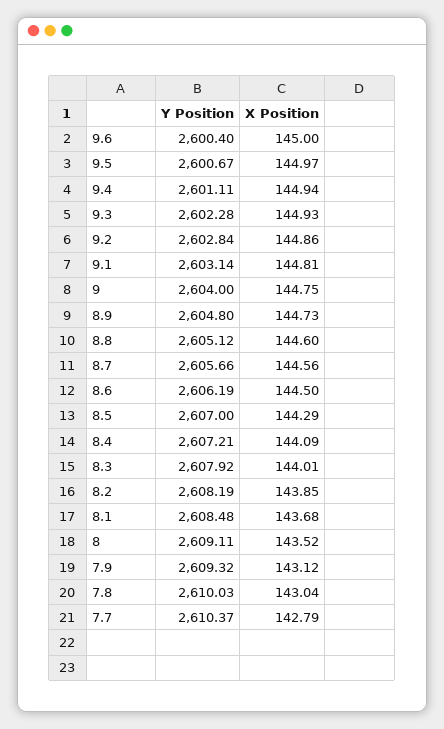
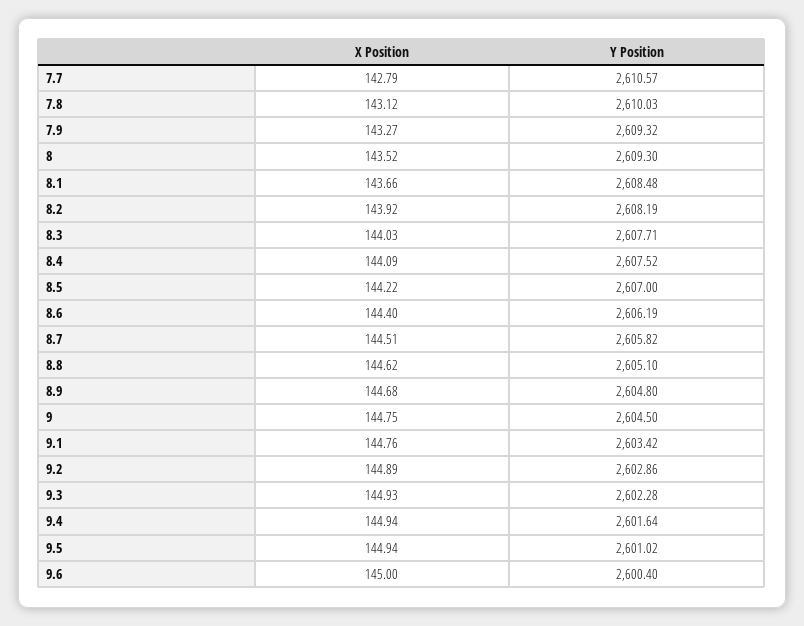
  {
    "Y Position": {
      "9.6": 2600.4,
-     "9.5": 2600.67,
+     "9.5": 2601.02,
-     "9.4": 2601.11,
+     "9.4": 2601.64,
      "9.3": 2602.28,
-     "9.2": 2602.84,
+     "9.2": 2602.86,
-     "9.1": 2603.14,
+     "9.1": 2603.42,
-     "9": 2604,
+     "9": 2604.5,
      "8.9": 2604.8,
-     "8.8": 2605.12,
+     "8.8": 2605.1,
-     "8.7": 2605.66,
+     "8.7": 2605.82,
      "8.6": 2606.19,
      "8.5": 2607,
-     "8.4": 2607.21,
+     "8.4": 2607.52,
-     "8.3": 2607.92,
+     "8.3": 2607.71,
      "8.2": 2608.19,
      "8.1": 2608.48,
-     "8": 2609.11,
+     "8": 2609.3,
      "7.9": 2609.32,
      "7.8": 2610.03,
-     "7.7": 2610.37
+     "7.7": 2610.57
    },
    "X Position": {
      "9.6": 145,
-     "9.5": 144.97,
+     "9.5": 144.94,
      "9.4": 144.94,
      "9.3": 144.93,
-     "9.2": 144.86,
+     "9.2": 144.89,
-     "9.1": 144.81,
+     "9.1": 144.76,
      "9": 144.75,
-     "8.9": 144.73,
+     "8.9": 144.68,
-     "8.8": 144.6,
+     "8.8": 144.62,
-     "8.7": 144.56,
+     "8.7": 144.51,
-     "8.6": 144.5,
+     "8.6": 144.4,
-     "8.5": 144.29,
+     "8.5": 144.22,
      "8.4": 144.09,
-     "8.3": 144.01,
+     "8.3": 144.03,
-     "8.2": 143.85,
+     "8.2": 143.92,
-     "8.1": 143.68,
+     "8.1": 143.66,
      "8": 143.52,
-     "7.9": 143.12,
+     "7.9": 143.27,
-     "7.8": 143.04,
+     "7.8": 143.12,
      "7.7": 142.79
    }
  }

